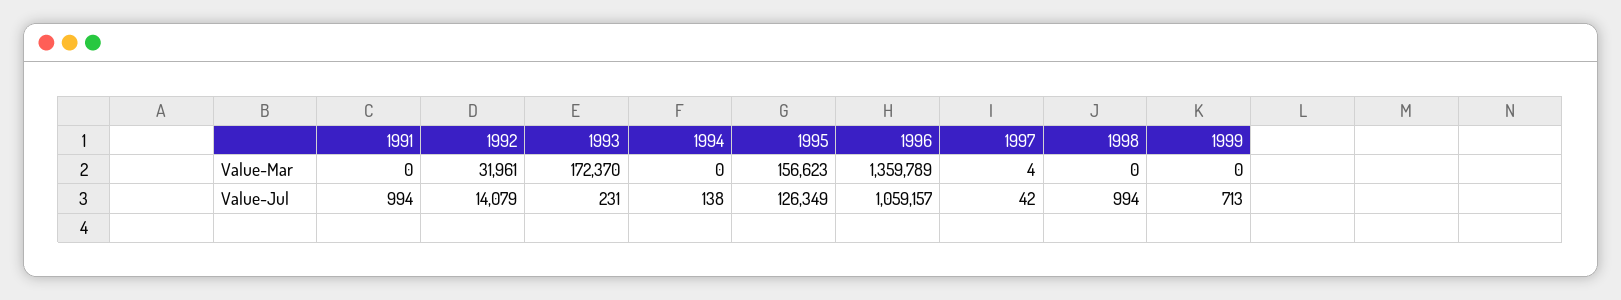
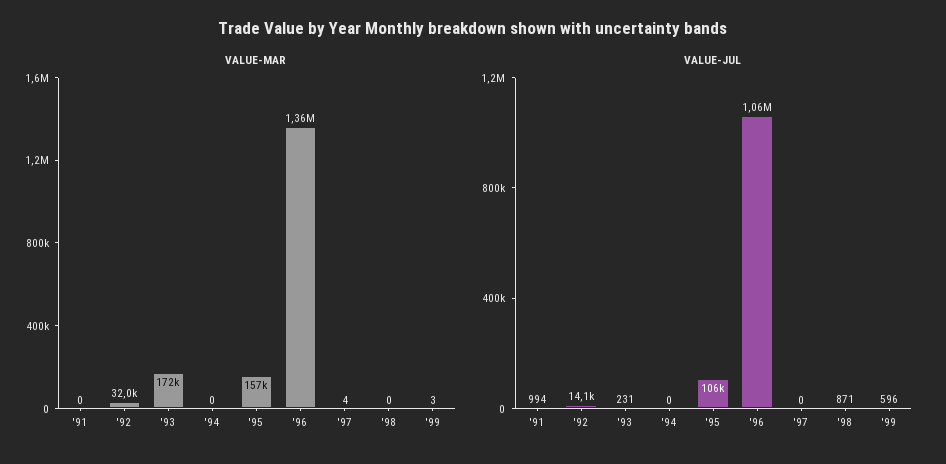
  {
    "Value-Mar": {
      "1991": 0,
      "1992": 31961,
      "1993": 172370,
      "1994": 0,
      "1995": 156623,
      "1996": 1359789,
      "1997": 4,
      "1998": 0,
-     "1999": 0
+     "1999": 3
    },
    "Value-Jul": {
      "1991": 994,
      "1992": 14079,
      "1993": 231,
-     "1994": 138,
+     "1994": 0,
-     "1995": 126349,
+     "1995": 106000,
      "1996": 1059157,
-     "1997": 42,
+     "1997": 0,
-     "1998": 994,
+     "1998": 871,
-     "1999": 713
+     "1999": 596
    }
  }

